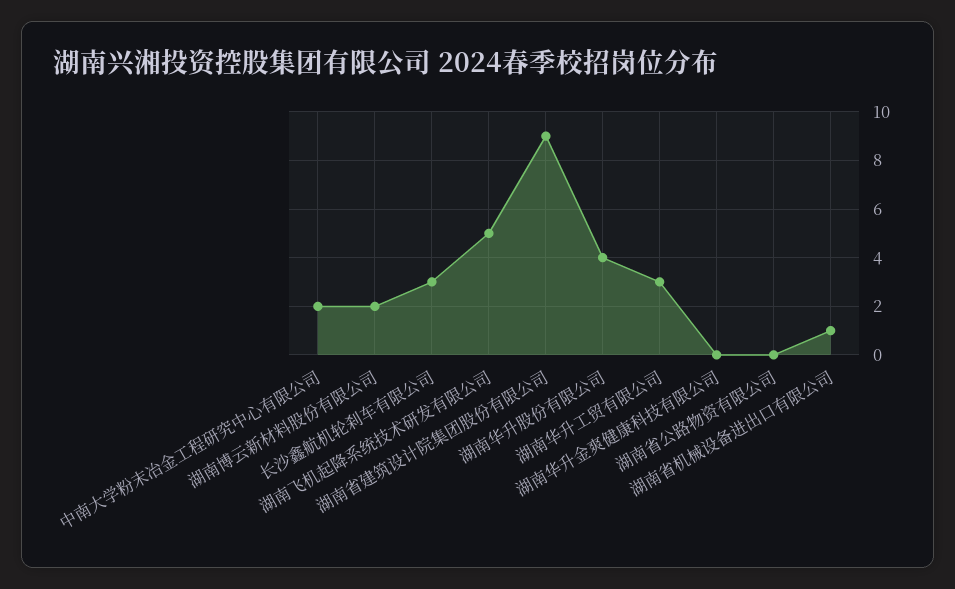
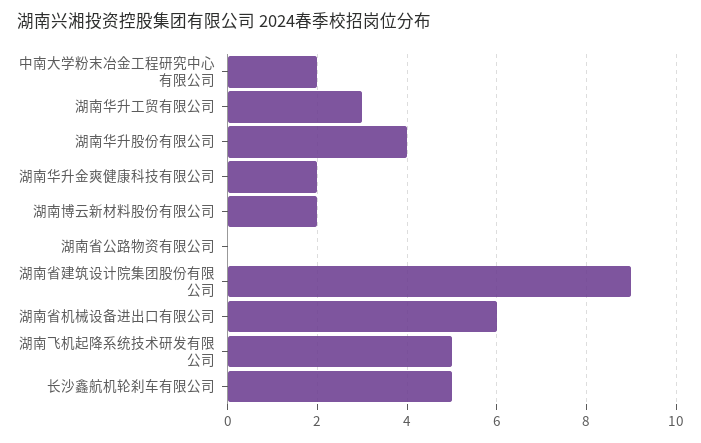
  {
    "中南大学粉末冶金工程研究中心有限公司": 2,
    "湖南博云新材料股份有限公司": 2,
-   "长沙鑫航机轮刹车有限公司": 3,
+   "长沙鑫航机轮刹车有限公司": 5,
    "湖南飞机起降系统技术研发有限公司": 5,
    "湖南省建筑设计院集团股份有限公司": 9,
    "湖南华升股份有限公司": 4,
    "湖南华升工贸有限公司": 3,
-   "湖南华升金爽健康科技有限公司": 0,
+   "湖南华升金爽健康科技有限公司": 2,
    "湖南省公路物资有限公司": 0,
-   "湖南省机械设备进出口有限公司": 1
+   "湖南省机械设备进出口有限公司": 6
  }

